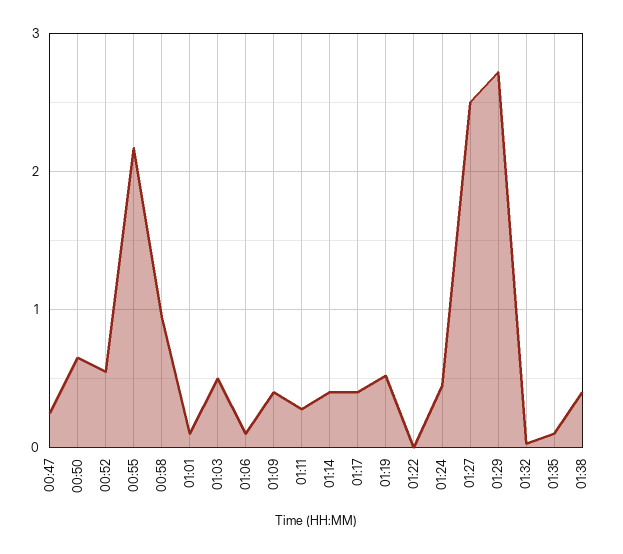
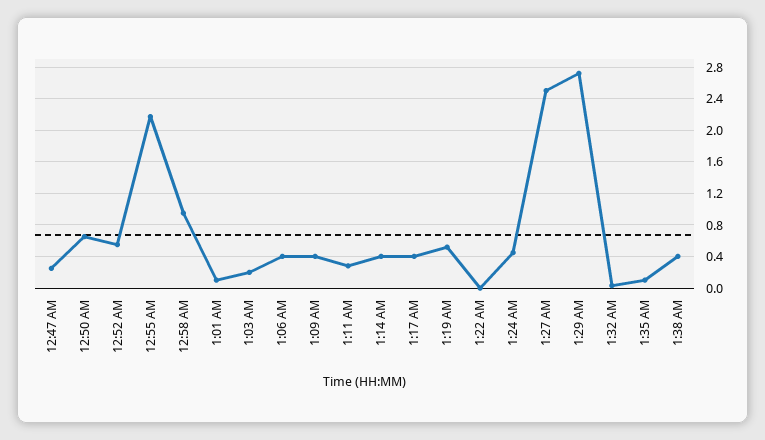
  {
    "00:47": 0.3,
    "00:50": 0.7,
    "00:52": 0.6,
    "00:55": 2.2,
    "00:58": 1,
    "01:01": 0.1,
-   "01:03": 0.5,
+   "01:03": 0.2,
-   "01:06": 0.1,
+   "01:06": 0.4,
    "01:09": 0.4,
    "01:11": 0.3,
    "01:14": 0.4,
    "01:17": 0.4,
    "01:19": 0.5,
    "01:22": 0,
    "01:24": 0.5,
    "01:27": 2.5,
    "01:29": 2.7,
    "01:32": 0,
    "01:35": 0.1,
    "01:38": 0.4
  }

